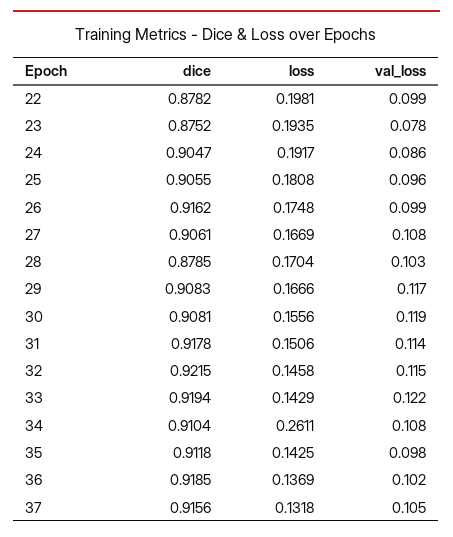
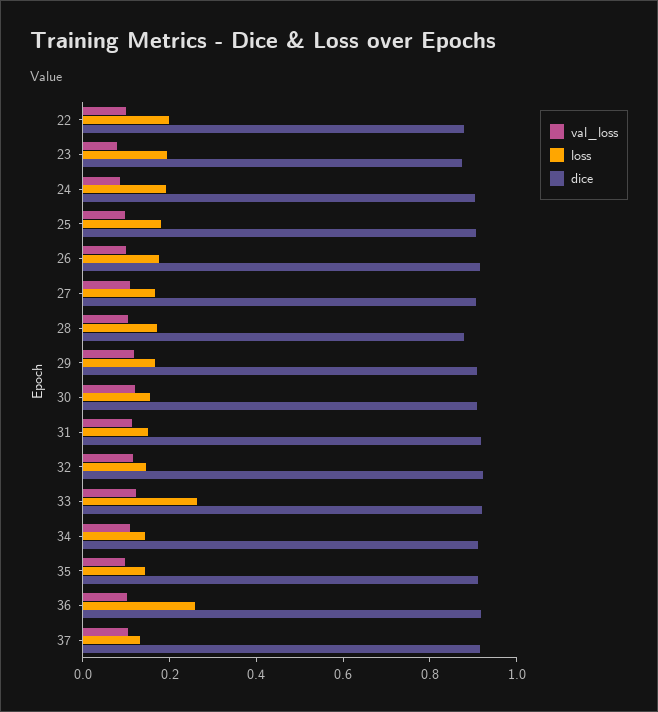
  {
    "dice": {
      "22": 0.8782,
      "23": 0.8752,
      "24": 0.9047,
      "25": 0.9055,
      "26": 0.9162,
      "27": 0.9061,
      "28": 0.8785,
      "29": 0.9083,
      "30": 0.9081,
      "31": 0.9178,
      "32": 0.9215,
      "33": 0.9194,
      "34": 0.9104,
      "35": 0.9118,
      "36": 0.9185,
      "37": 0.9156
    },
    "loss": {
      "22": 0.1981,
      "23": 0.1935,
      "24": 0.1917,
      "25": 0.1808,
      "26": 0.1748,
      "27": 0.1669,
      "28": 0.1704,
      "29": 0.1666,
      "30": 0.1556,
      "31": 0.1506,
      "32": 0.1458,
-     "33": 0.1429,
+     "33": 0.25,
-     "34": 0.2611,
+     "34": 0.15,
      "35": 0.1425,
-     "36": 0.1369,
+     "36": 0.25,
      "37": 0.1318
    },
    "val_loss": {
      "22": 0.099,
      "23": 0.078,
      "24": 0.086,
      "25": 0.096,
      "26": 0.099,
      "27": 0.108,
      "28": 0.103,
      "29": 0.117,
      "30": 0.119,
      "31": 0.114,
      "32": 0.115,
      "33": 0.122,
      "34": 0.108,
      "35": 0.098,
      "36": 0.102,
      "37": 0.105
    }
  }

